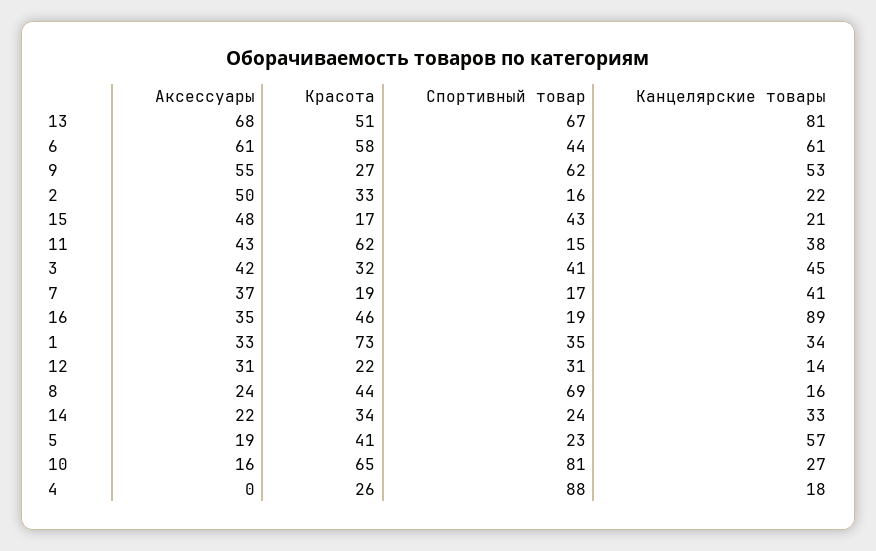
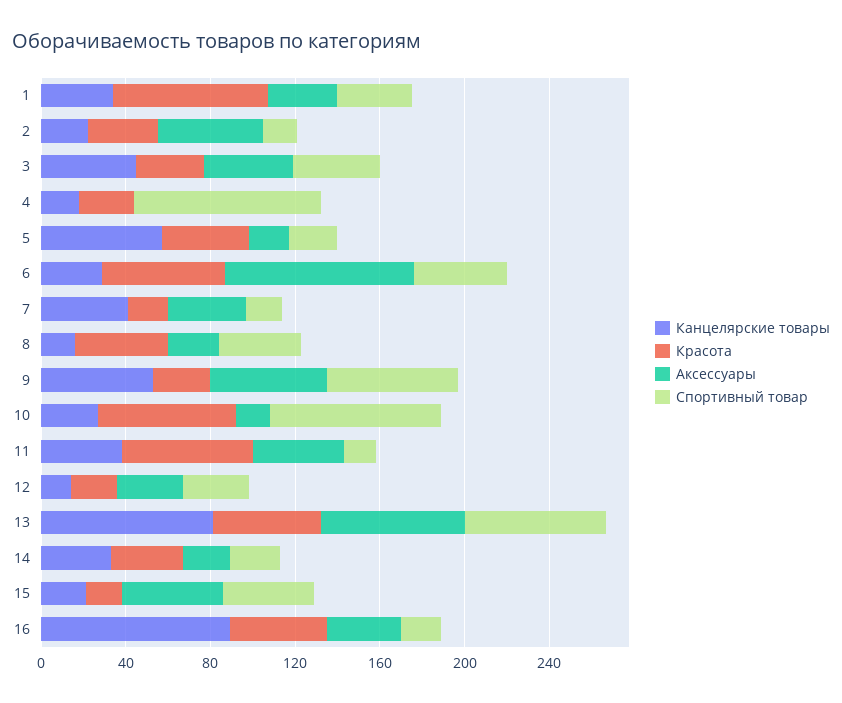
  {
    "Аксессуары": {
      "13": 68,
-     "6": 61,
+     "6": 90,
      "9": 55,
      "2": 50,
      "15": 48,
      "11": 43,
      "3": 42,
      "7": 37,
      "16": 35,
      "1": 33,
      "12": 31,
      "8": 24,
      "14": 22,
      "5": 19,
      "10": 16,
      "4": 0
    },
    "Красота": {
      "13": 51,
      "6": 58,
      "9": 27,
      "2": 33,
      "15": 17,
      "11": 62,
      "3": 32,
      "7": 19,
      "16": 46,
      "1": 73,
      "12": 22,
      "8": 44,
      "14": 34,
      "5": 41,
      "10": 65,
      "4": 26
    },
    "Спортивный товар": {
      "13": 67,
      "6": 44,
      "9": 62,
      "2": 16,
      "15": 43,
      "11": 15,
      "3": 41,
      "7": 17,
      "16": 19,
      "1": 35,
      "12": 31,
-     "8": 69,
+     "8": 40,
      "14": 24,
      "5": 23,
      "10": 81,
      "4": 88
    },
    "Канцелярские товары": {
      "13": 81,
-     "6": 61,
+     "6": 30,
      "9": 53,
      "2": 22,
      "15": 21,
      "11": 38,
      "3": 45,
      "7": 41,
      "16": 89,
      "1": 34,
      "12": 14,
      "8": 16,
      "14": 33,
      "5": 57,
      "10": 27,
      "4": 18
    }
  }

